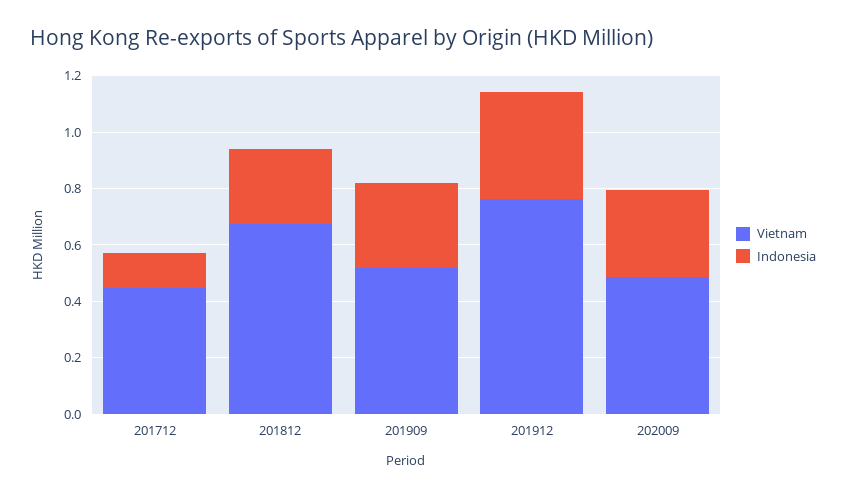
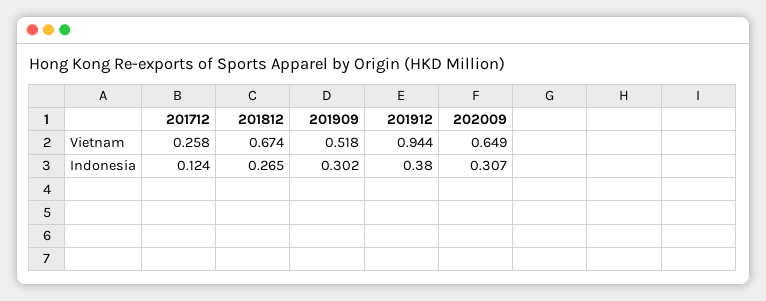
  {
    "Vietnam": {
-     "201712": 0.45,
+     "201712": 0.258,
      "201812": 0.674,
      "201909": 0.518,
-     "201912": 0.75,
+     "201912": 0.944,
-     "202009": 0.5
+     "202009": 0.649
    },
    "Indonesia": {
      "201712": 0.124,
      "201812": 0.265,
      "201909": 0.302,
      "201912": 0.38,
      "202009": 0.307
    }
  }

